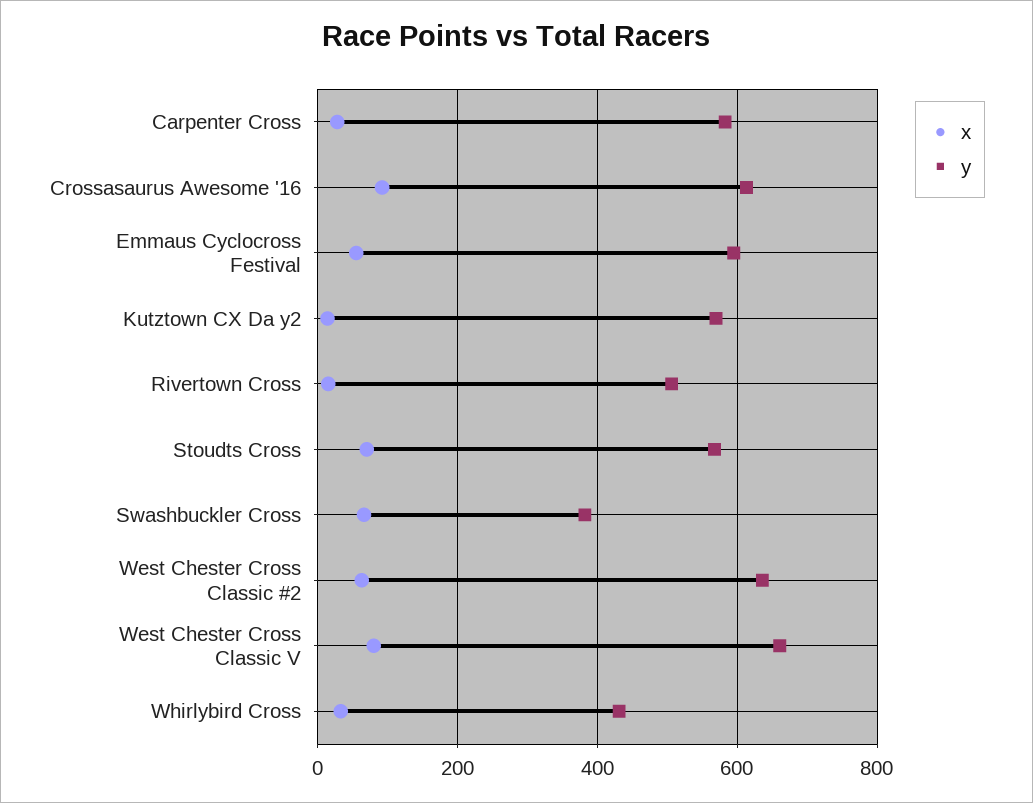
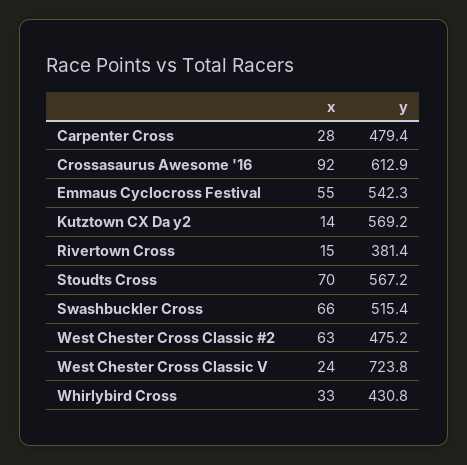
  {
    "x": {
      "Carpenter Cross": 28,
      "Crossasaurus Awesome '16": 92,
      "Emmaus Cyclocross Festival": 55,
      "Kutztown CX Da y2": 14,
      "Rivertown Cross": 15,
      "Stoudts Cross": 70,
      "Swashbuckler Cross": 66,
      "West Chester Cross Classic #2": 63,
-     "West Chester Cross Classic V": 80,
+     "West Chester Cross Classic V": 24,
      "Whirlybird Cross": 33
    },
    "y": {
-     "Carpenter Cross": 580,
+     "Carpenter Cross": 479.4,
      "Crossasaurus Awesome '16": 612.9,
-     "Emmaus Cyclocross Festival": 600,
+     "Emmaus Cyclocross Festival": 542.3,
      "Kutztown CX Da y2": 569.2,
-     "Rivertown Cross": 500,
+     "Rivertown Cross": 381.4,
      "Stoudts Cross": 567.2,
-     "Swashbuckler Cross": 380,
+     "Swashbuckler Cross": 515.4,
-     "West Chester Cross Classic #2": 640,
+     "West Chester Cross Classic #2": 475.2,
-     "West Chester Cross Classic V": 660,
+     "West Chester Cross Classic V": 723.8,
      "Whirlybird Cross": 430.8
    }
  }

